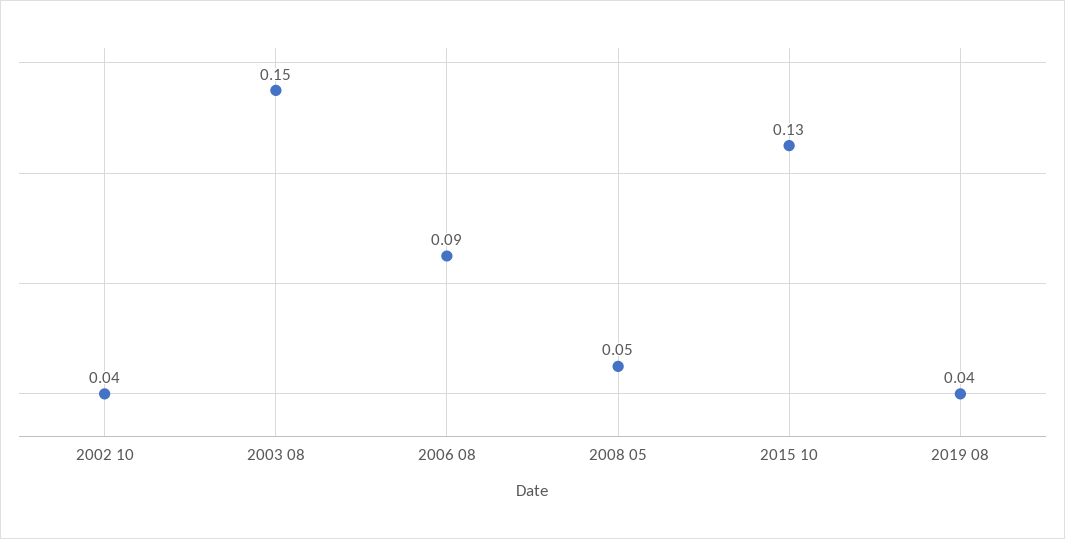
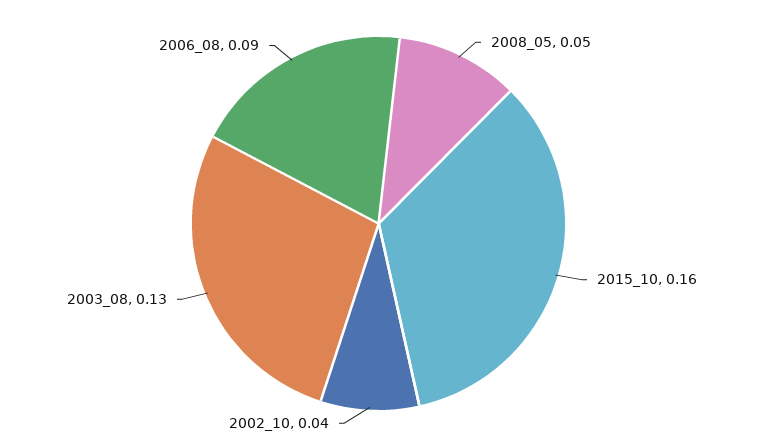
  {
    "2002 10": 0.04,
-   "2003 08": 0.15,
+   "2003 08": 0.13,
    "2006 08": 0.09,
    "2008 05": 0.05,
-   "2015 10": 0.13,
+   "2015 10": 0.16
-   "2019 08": 0.04
  }

